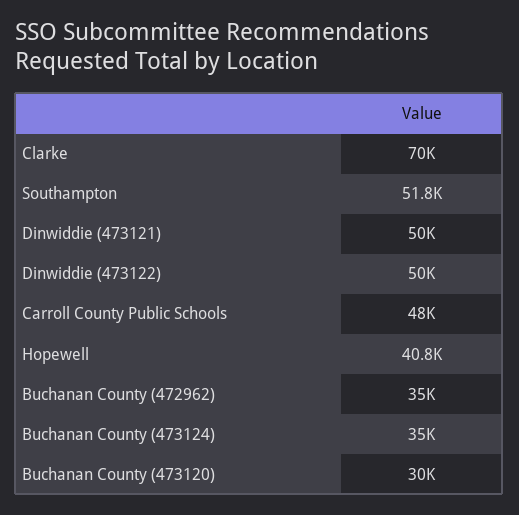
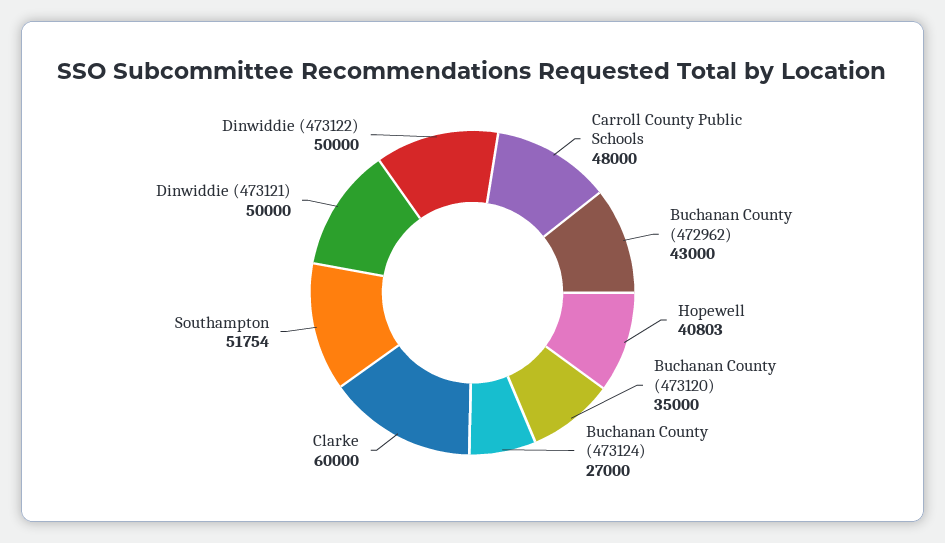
  {
-   "Clarke": 70000,
+   "Clarke": 60000,
    "Southampton": 51754,
    "Dinwiddie (473121)": 50000,
    "Dinwiddie (473122)": 50000,
    "Carroll County Public Schools": 48000,
    "Hopewell": 40803,
-   "Buchanan County (472962)": 35000,
+   "Buchanan County (472962)": 43000,
-   "Buchanan County (473124)": 35000,
+   "Buchanan County (473124)": 27000,
-   "Buchanan County (473120)": 30000
+   "Buchanan County (473120)": 35000
  }

